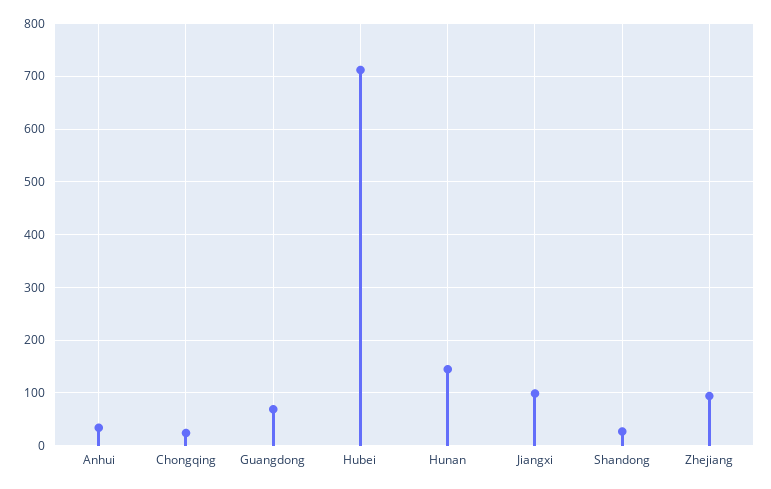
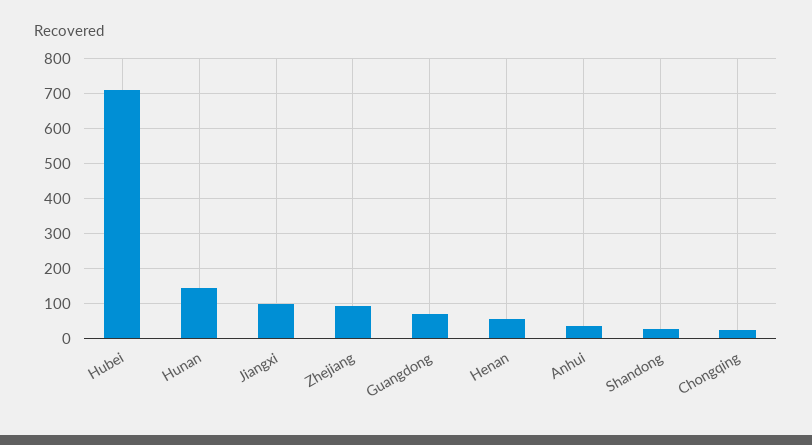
  {
    "Anhui": 40,
    "Chongqing": 20,
    "Guangdong": 60,
    "Hubei": 720,
    "Hunan": 140,
    "Jiangxi": 100,
    "Shandong": 20,
-   "Zhejiang": 100
+   "Zhejiang": 100,
+   "Henan": 60
  }

